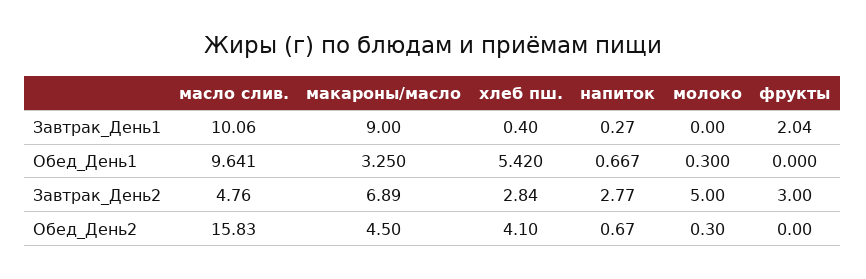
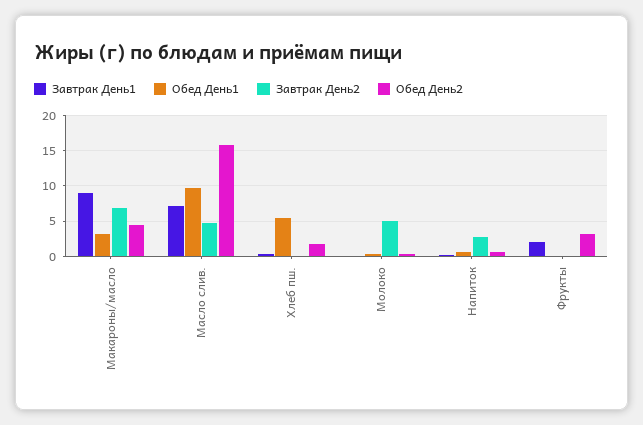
  {
    "Завтрак_День1": {
-     "масло слив.": 10.06,
+     "масло слив.": 7,
      "макароны/масло": 9,
      "хлеб пш.": 0.4,
      "напиток": 0.27,
      "молоко": 0,
      "фрукты": 2.04
    },
    "Обед_День1": {
      "масло слив.": 9.641,
      "макароны/масло": 3.25,
      "хлеб пш.": 5.42,
      "напиток": 0.667,
      "молоко": 0.3,
      "фрукты": 0
    },
    "Завтрак_День2": {
      "масло слив.": 4.76,
      "макароны/масло": 6.89,
-     "хлеб пш.": 2.84,
+     "хлеб пш.": 0,
      "напиток": 2.77,
      "молоко": 5,
-     "фрукты": 3
+     "фрукты": 0
    },
    "Обед_День2": {
      "масло слив.": 15.83,
      "макароны/масло": 4.5,
-     "хлеб пш.": 4.1,
+     "хлеб пш.": 2,
      "напиток": 0.67,
      "молоко": 0.3,
-     "фрукты": 0
+     "фрукты": 3
    }
  }

